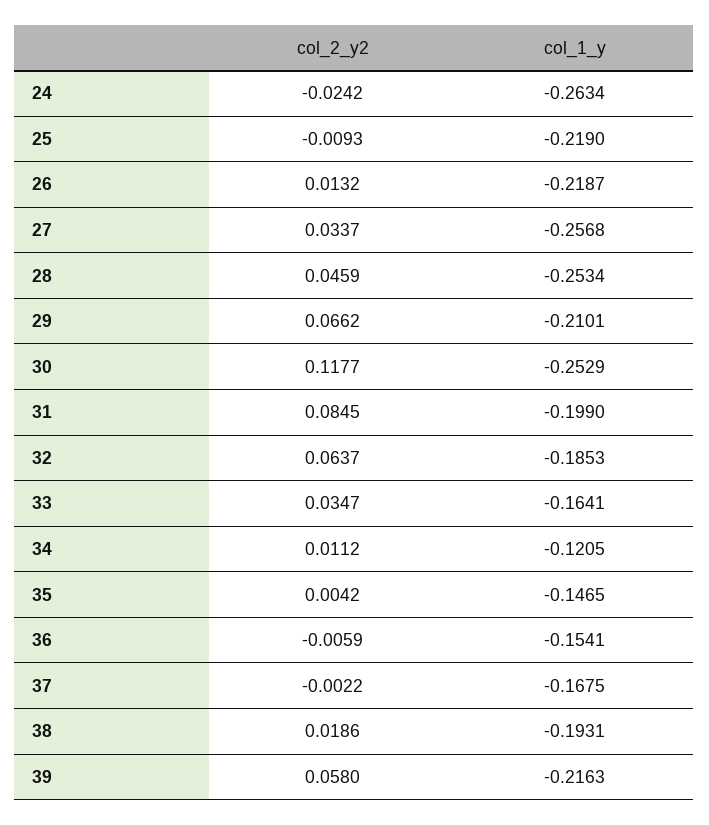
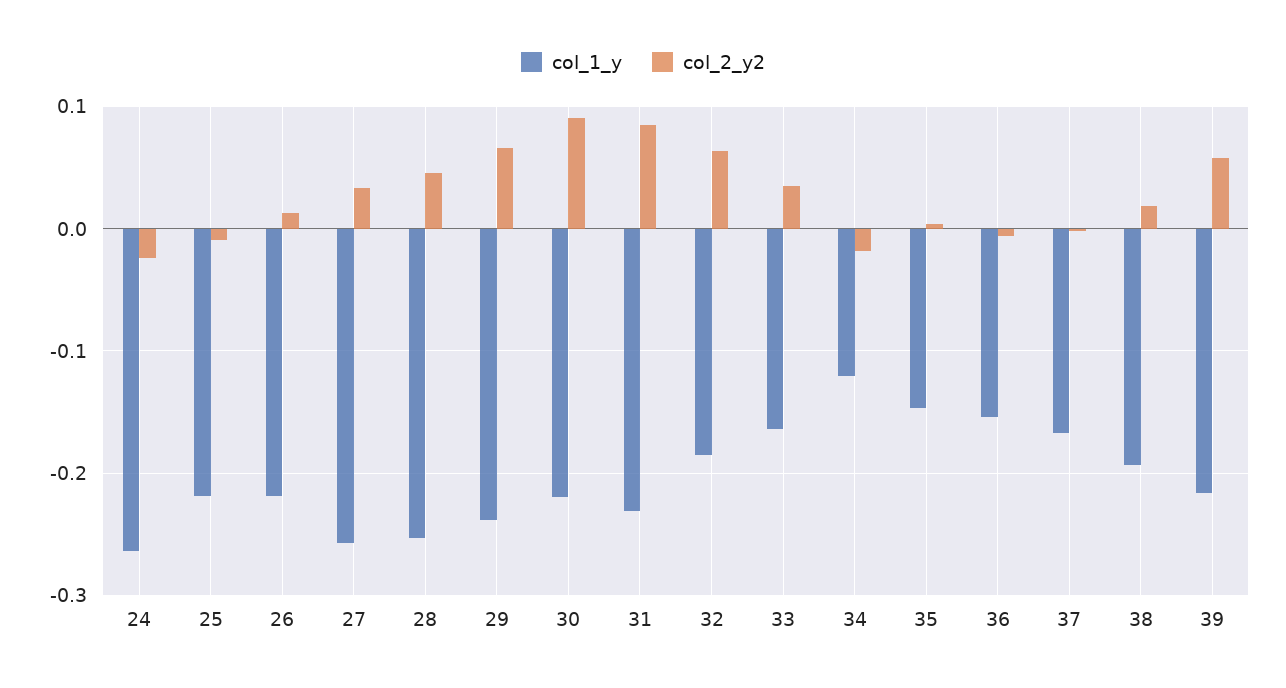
  {
    "col_2_y2": {
      "24": -0.0242,
      "25": -0.0093,
      "26": 0.0132,
      "27": 0.0337,
      "28": 0.0459,
      "29": 0.0662,
-     "30": 0.1177,
+     "30": 0.09,
      "31": 0.0845,
      "32": 0.0637,
      "33": 0.0347,
-     "34": 0.0112,
+     "34": -0.02,
      "35": 0.0042,
      "36": -0.0059,
      "37": -0.0022,
      "38": 0.0186,
      "39": 0.058
    },
    "col_1_y": {
      "24": -0.2634,
      "25": -0.219,
      "26": -0.2187,
      "27": -0.2568,
      "28": -0.2534,
-     "29": -0.2101,
+     "29": -0.24,
-     "30": -0.2529,
+     "30": -0.22,
-     "31": -0.199,
+     "31": -0.23,
      "32": -0.1853,
      "33": -0.1641,
      "34": -0.1205,
      "35": -0.1465,
      "36": -0.1541,
      "37": -0.1675,
      "38": -0.1931,
      "39": -0.2163
    }
  }

